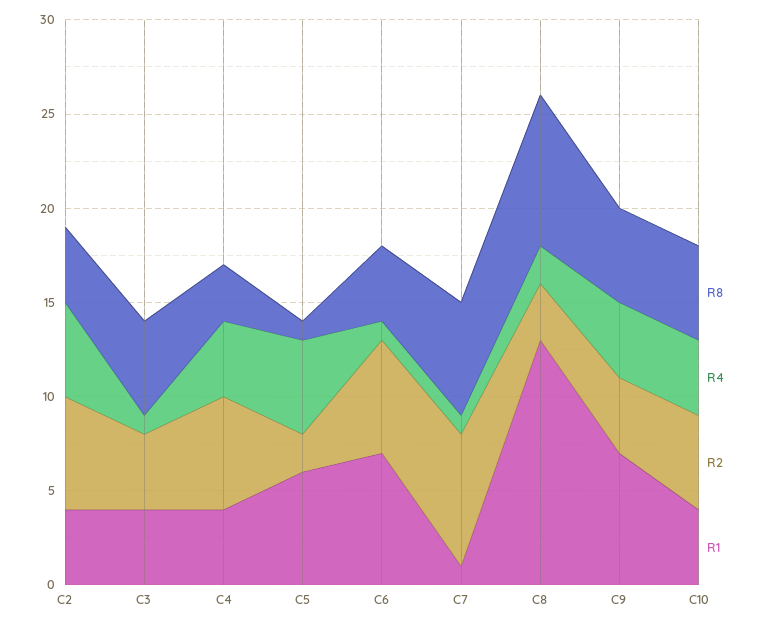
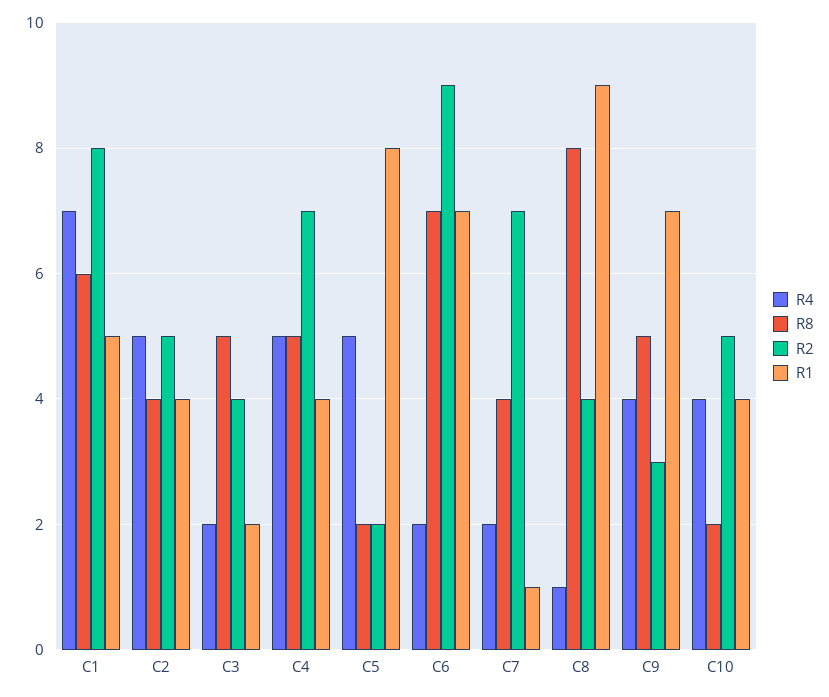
  {
    "R8": {
      "C2": 4,
      "C3": 5,
-     "C4": 3,
+     "C4": 5,
-     "C5": 1,
+     "C5": 2,
-     "C6": 4,
+     "C6": 7,
-     "C7": 6,
+     "C7": 4,
      "C8": 8,
      "C9": 5,
-     "C10": 5
+     "C10": 2,
+     "C1": 6
    },
    "R4": {
      "C2": 5,
-     "C3": 1,
+     "C3": 2,
-     "C4": 4,
+     "C4": 5,
      "C5": 5,
-     "C6": 1,
+     "C6": 2,
-     "C7": 1,
+     "C7": 2,
-     "C8": 2,
+     "C8": 1,
      "C9": 4,
-     "C10": 4
+     "C10": 4,
+     "C1": 7
    },
    "R2": {
-     "C2": 6,
+     "C2": 5,
      "C3": 4,
-     "C4": 6,
+     "C4": 7,
      "C5": 2,
-     "C6": 6,
+     "C6": 9,
      "C7": 7,
-     "C8": 3,
+     "C8": 4,
-     "C9": 4,
+     "C9": 3,
-     "C10": 5
+     "C10": 5,
+     "C1": 8
    },
    "R1": {
      "C2": 4,
-     "C3": 4,
+     "C3": 2,
      "C4": 4,
-     "C5": 6,
+     "C5": 8,
      "C6": 7,
      "C7": 1,
-     "C8": 13,
+     "C8": 9,
      "C9": 7,
-     "C10": 4
+     "C10": 4,
+     "C1": 5
    }
  }

